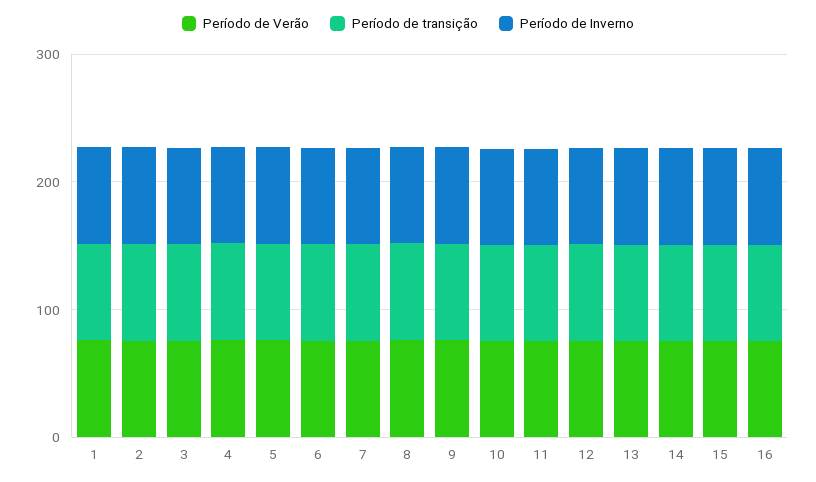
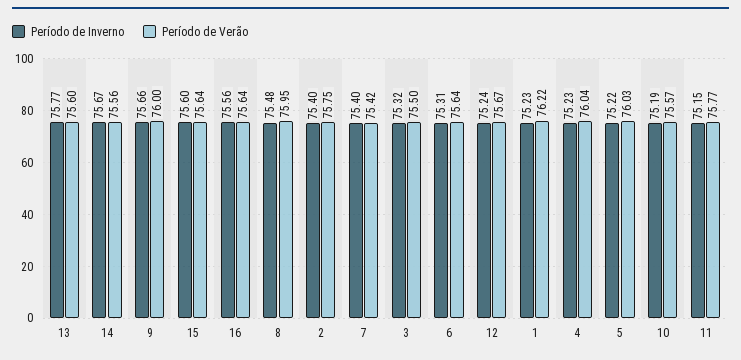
  {
    "Período de Verão": {
      "1": 76.22,
      "2": 75.75,
      "3": 75.5,
      "4": 76.04,
      "5": 76.03,
      "6": 75.64,
      "7": 75.42,
      "8": 75.95,
      "9": 76,
      "10": 75.57,
      "11": 75.77,
      "12": 75.67,
      "13": 75.6,
      "14": 75.56,
      "15": 75.64,
      "16": 75.64
    },
-   "Período de transição": {
-     "1": 80,
-     "2": 80,
-     "3": 80,
-     "4": 80,
-     "5": 80,
-     "6": 80,
-     "7": 80,
-     "8": 80,
-     "9": 80,
-     "10": 80,
-     "11": 80,
-     "12": 80,
-     "13": 80,
-     "14": 80,
-     "15": 80,
-     "16": 80
-   },
    "Período de Inverno": {
      "1": 75.23,
      "2": 75.4,
      "3": 75.32,
      "4": 75.23,
      "5": 75.22,
      "6": 75.31,
      "7": 75.4,
      "8": 75.48,
      "9": 75.66,
      "10": 75.19,
      "11": 75.15,
      "12": 75.24,
      "13": 75.77,
      "14": 75.67,
      "15": 75.6,
      "16": 75.56
    }
  }

